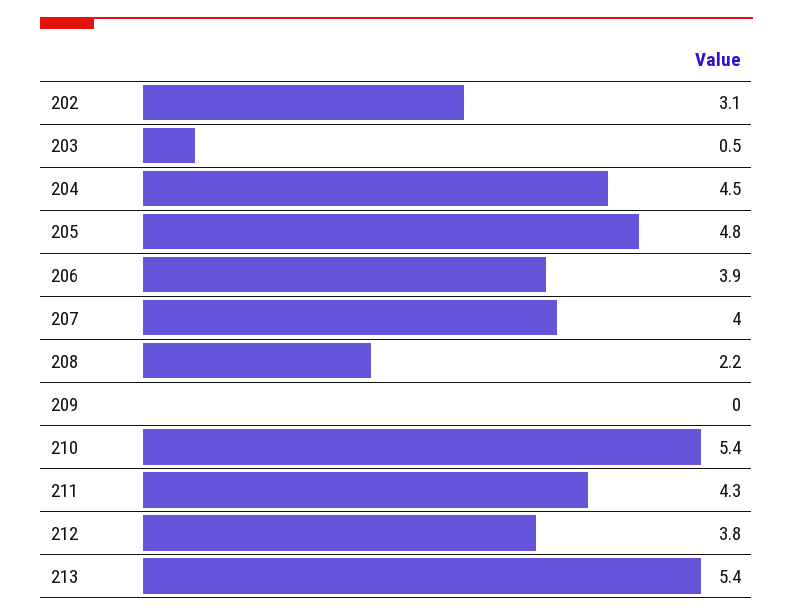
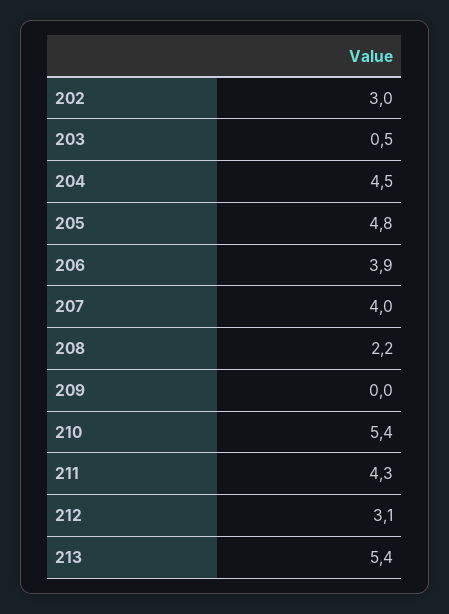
  {
-   "202": 3.1,
+   "202": 3,
    "203": 0.5,
    "204": 4.5,
    "205": 4.8,
    "206": 3.9,
    "207": 4,
    "208": 2.2,
    "209": 0,
    "210": 5.4,
    "211": 4.3,
-   "212": 3.8,
+   "212": 3.1,
    "213": 5.4
  }

